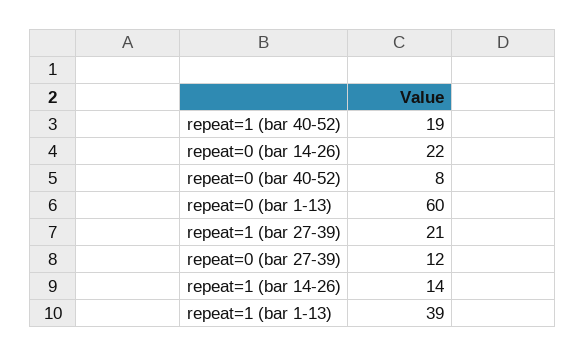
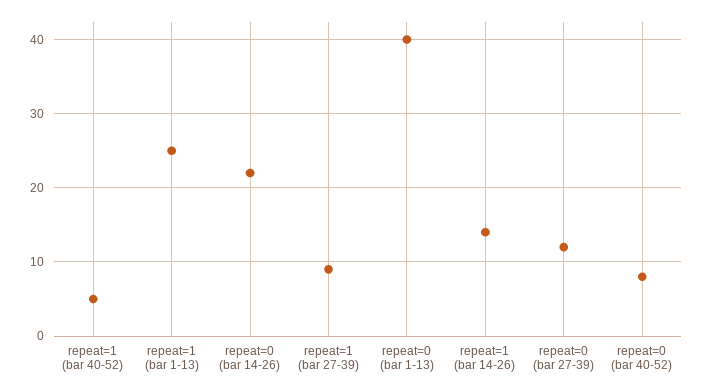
  {
-   "repeat=1 (bar 40-52)": 19,
+   "repeat=1 (bar 40-52)": 5,
    "repeat=0 (bar 14-26)": 22,
    "repeat=0 (bar 40-52)": 8,
-   "repeat=0 (bar 1-13)": 60,
+   "repeat=0 (bar 1-13)": 40,
-   "repeat=1 (bar 27-39)": 21,
+   "repeat=1 (bar 27-39)": 9,
    "repeat=0 (bar 27-39)": 12,
    "repeat=1 (bar 14-26)": 14,
-   "repeat=1 (bar 1-13)": 39
+   "repeat=1 (bar 1-13)": 25
  }

